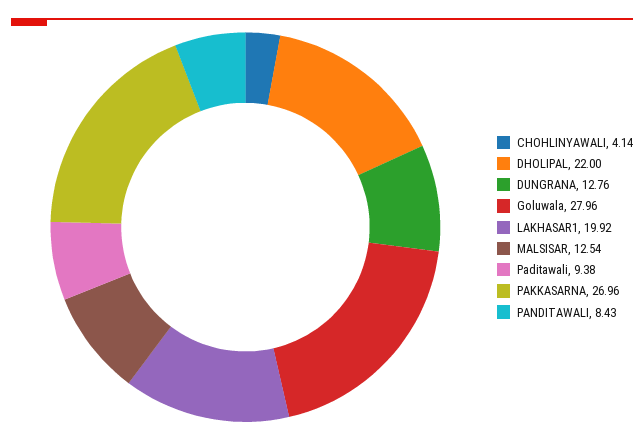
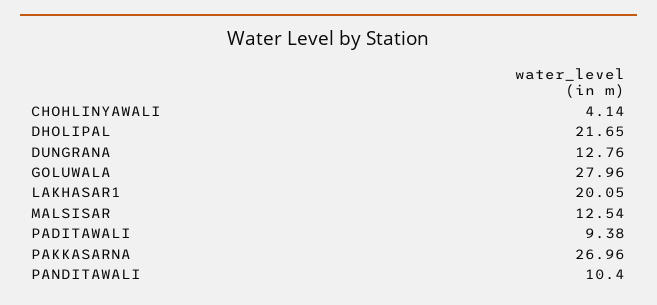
  {
    "CHOHLINYAWALI": 4.14,
-   "DHOLIPAL": 22,
+   "DHOLIPAL": 21.65,
    "DUNGRANA": 12.76,
    "Goluwala": 27.96,
-   "LAKHASAR1": 19.92,
+   "LAKHASAR1": 20.05,
    "MALSISAR": 12.54,
    "Paditawali": 9.38,
    "PAKKASARNA": 26.96,
-   "PANDITAWALI": 8.43
+   "PANDITAWALI": 10.4
  }

